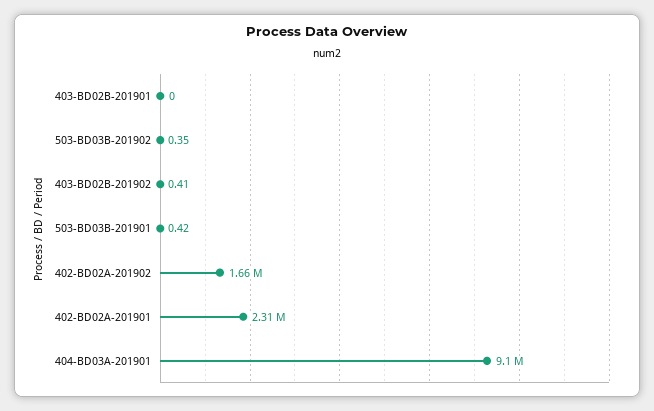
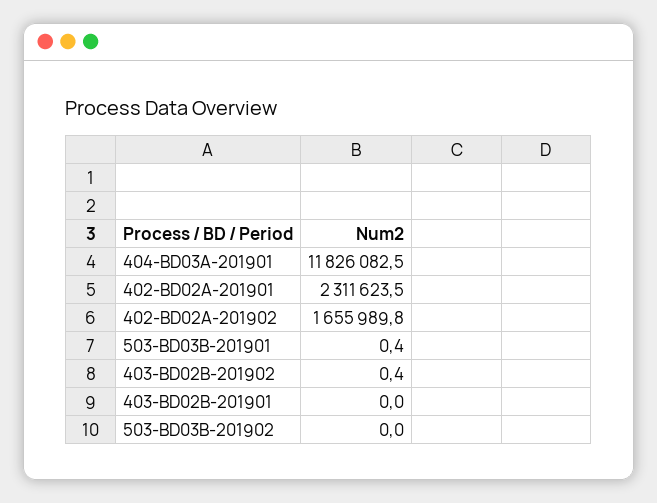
  {
    "403-BD02B-201901": 0,
-   "503-BD03B-201902": 0.35,
+   "503-BD03B-201902": 0,
    "403-BD02B-201902": 0.41,
    "503-BD03B-201901": 0.42,
    "402-BD02A-201902": 1655989.8,
    "402-BD02A-201901": 2311623.5,
-   "404-BD03A-201901": 9100000
+   "404-BD03A-201901": 11826082.5
  }

